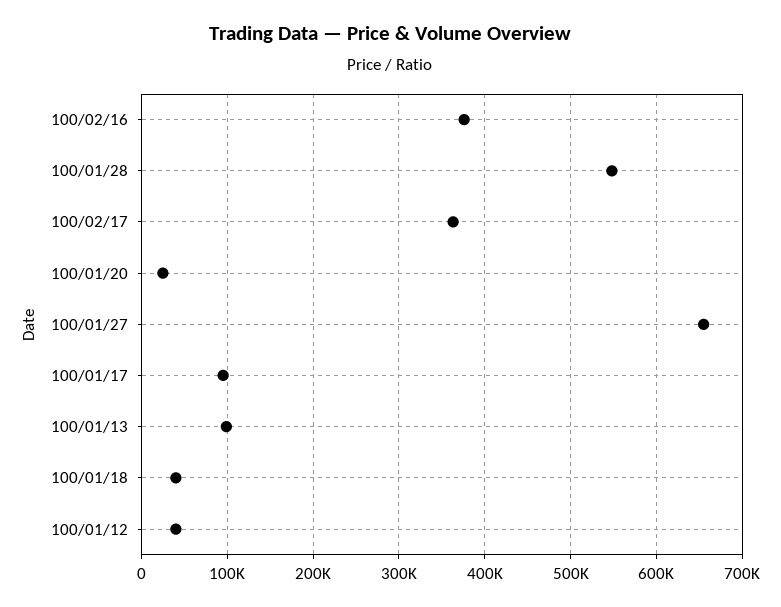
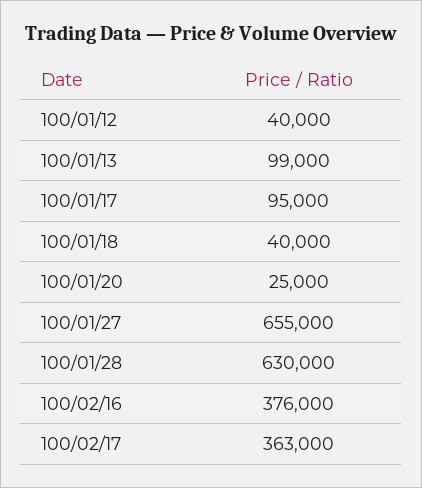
  {
    "100/02/16": 376000,
-   "100/01/28": 550000,
+   "100/01/28": 630000,
    "100/02/17": 363000,
    "100/01/20": 25000,
    "100/01/27": 655000,
    "100/01/17": 95000,
    "100/01/13": 99000,
    "100/01/18": 40000,
    "100/01/12": 40000
  }

